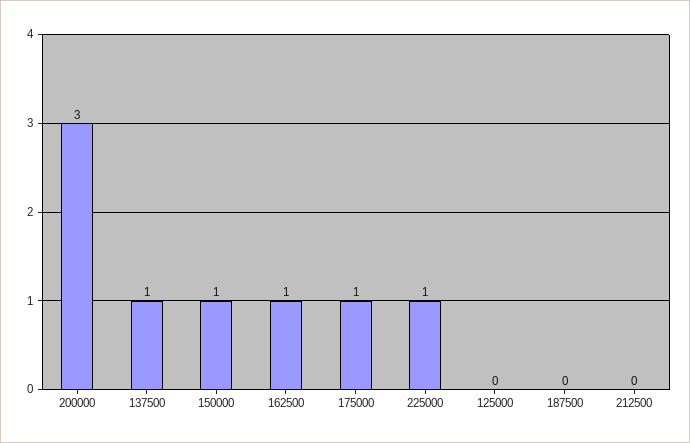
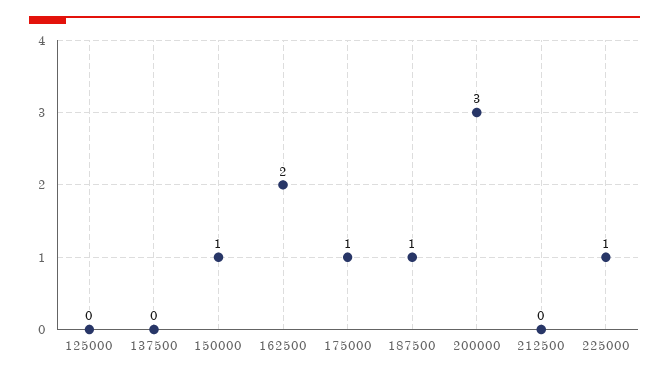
  {
    "200000": 3,
-   "137500": 1,
+   "137500": 0,
    "150000": 1,
-   "162500": 1,
+   "162500": 2,
    "175000": 1,
    "225000": 1,
    "125000": 0,
-   "187500": 0,
+   "187500": 1,
    "212500": 0
  }

